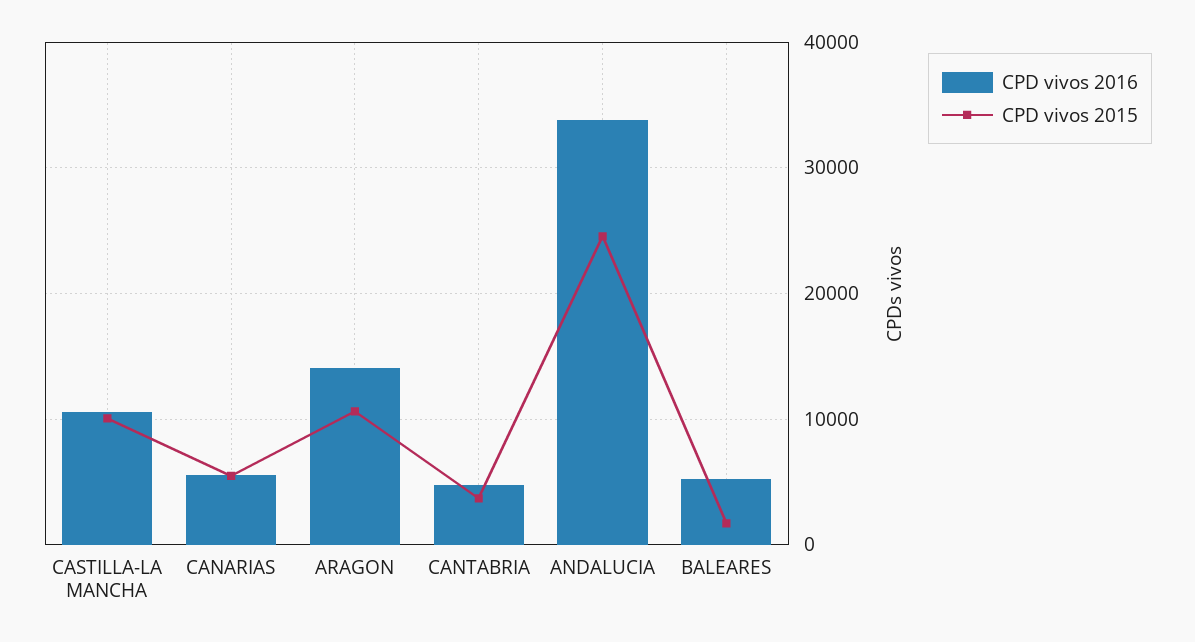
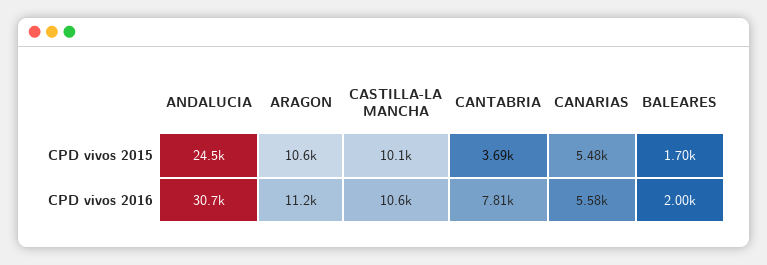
  {
    "CPD vivos 2016": {
      "CASTILLA-LA MANCHA": 10600,
      "CANARIAS": 5580,
-     "ARAGON": 14000,
+     "ARAGON": 11200,
-     "CANTABRIA": 5000,
+     "CANTABRIA": 7810,
-     "ANDALUCIA": 34000,
+     "ANDALUCIA": 30700,
-     "BALEARES": 5000
+     "BALEARES": 2000
    },
    "CPD vivos 2015": {
      "CASTILLA-LA MANCHA": 10100,
      "CANARIAS": 5480,
      "ARAGON": 10600,
      "CANTABRIA": 3690,
      "ANDALUCIA": 24500,
      "BALEARES": 1700
    }
  }

